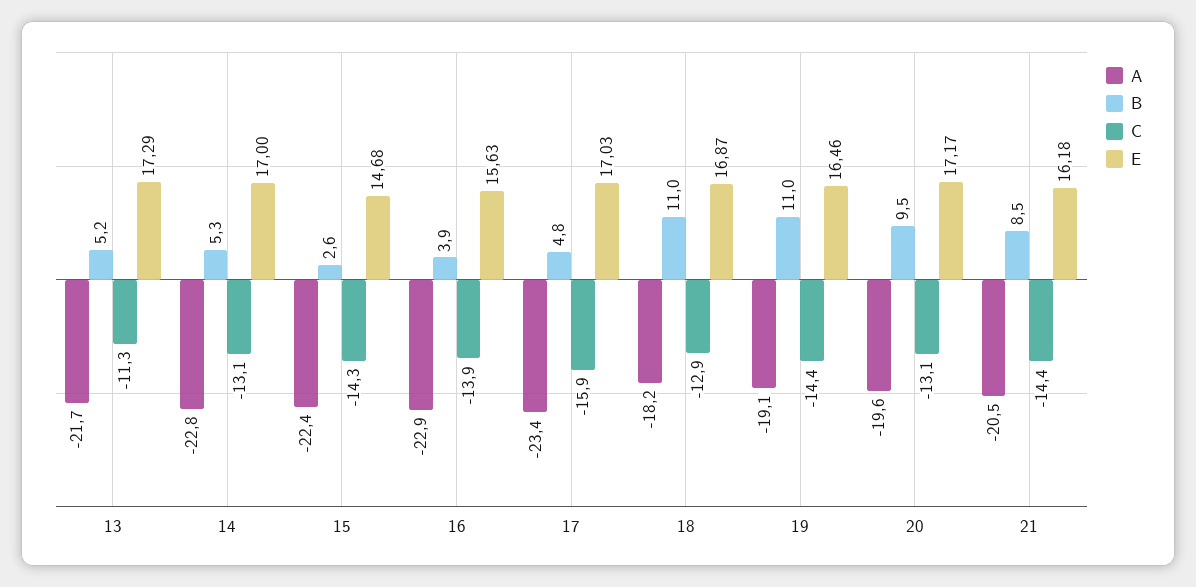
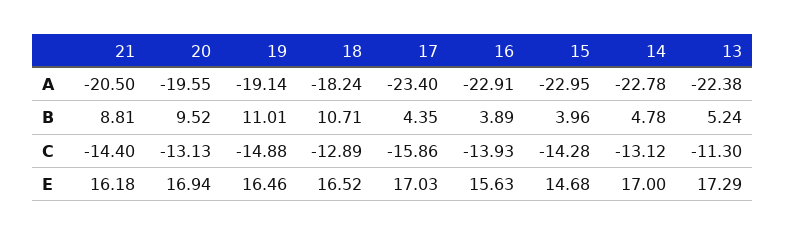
  {
    "A": {
-     "13": -21.7,
+     "13": -22.38,
      "14": -22.78,
-     "15": -22.4,
+     "15": -22.95,
      "16": -22.91,
      "17": -23.4,
      "18": -18.24,
      "19": -19.14,
      "20": -19.55,
      "21": -20.5
    },
    "B": {
      "13": 5.24,
-     "14": 5.3,
+     "14": 4.78,
-     "15": 2.6,
+     "15": 3.96,
      "16": 3.89,
-     "17": 4.8,
+     "17": 4.35,
-     "18": 11,
+     "18": 10.71,
      "19": 11.01,
      "20": 9.52,
-     "21": 8.5
+     "21": 8.81
    },
    "C": {
      "13": -11.3,
      "14": -13.12,
      "15": -14.28,
      "16": -13.93,
      "17": -15.86,
      "18": -12.89,
-     "19": -14.4,
+     "19": -14.88,
      "20": -13.13,
      "21": -14.4
    },
    "E": {
      "13": 17.29,
      "14": 17,
      "15": 14.68,
      "16": 15.63,
      "17": 17.03,
-     "18": 16.87,
+     "18": 16.52,
      "19": 16.46,
-     "20": 17.17,
+     "20": 16.94,
      "21": 16.18
    }
  }

